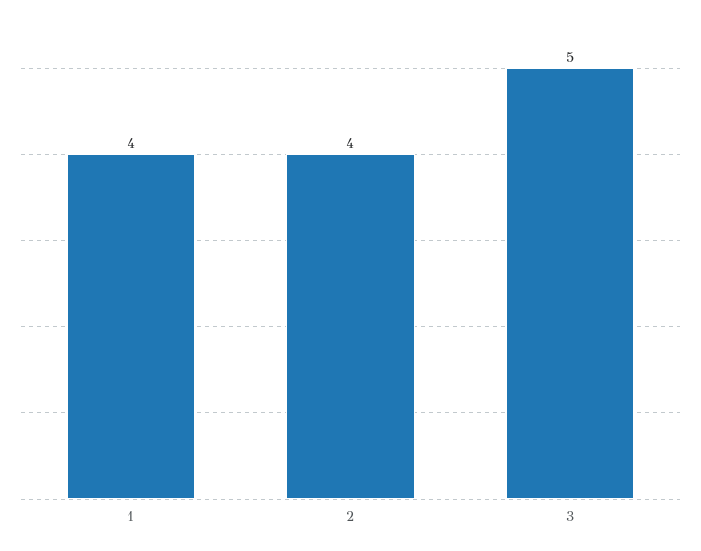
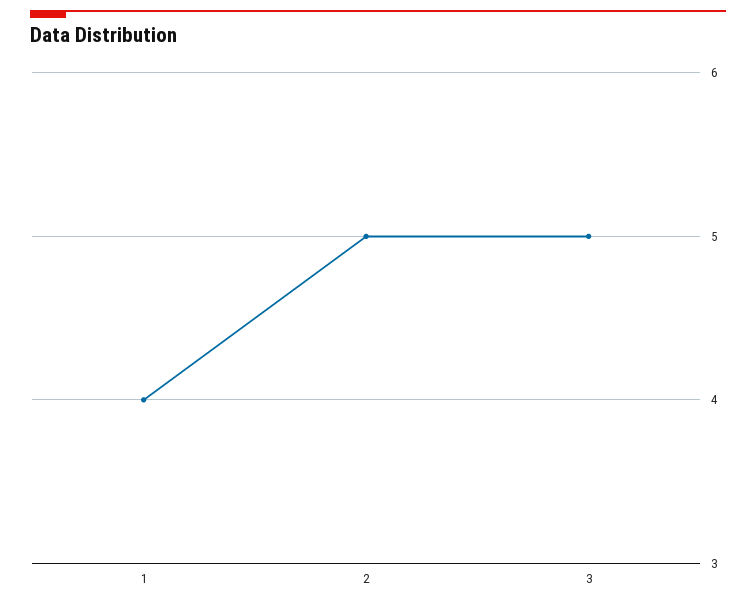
  {
    "1": 4,
-   "2": 4,
+   "2": 5,
    "3": 5
  }

